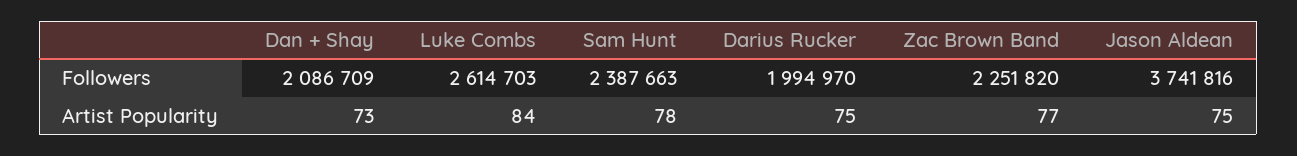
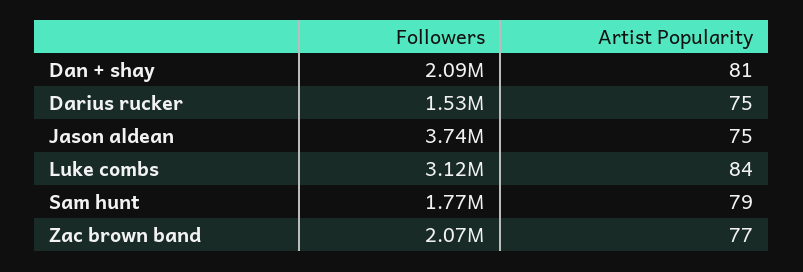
  {
    "Dan + Shay": {
      "Followers": 2086709,
-     "Artist Popularity": 73
+     "Artist Popularity": 81
    },
    "Luke Combs": {
-     "Followers": 2614703,
+     "Followers": 3120000,
      "Artist Popularity": 84
    },
    "Sam Hunt": {
-     "Followers": 2387663,
+     "Followers": 1770000,
-     "Artist Popularity": 78
+     "Artist Popularity": 79
    },
    "Darius Rucker": {
-     "Followers": 1994970,
+     "Followers": 1530000,
      "Artist Popularity": 75
    },
    "Zac Brown Band": {
-     "Followers": 2251820,
+     "Followers": 2070000,
      "Artist Popularity": 77
    },
    "Jason Aldean": {
      "Followers": 3741816,
      "Artist Popularity": 75
    }
  }

